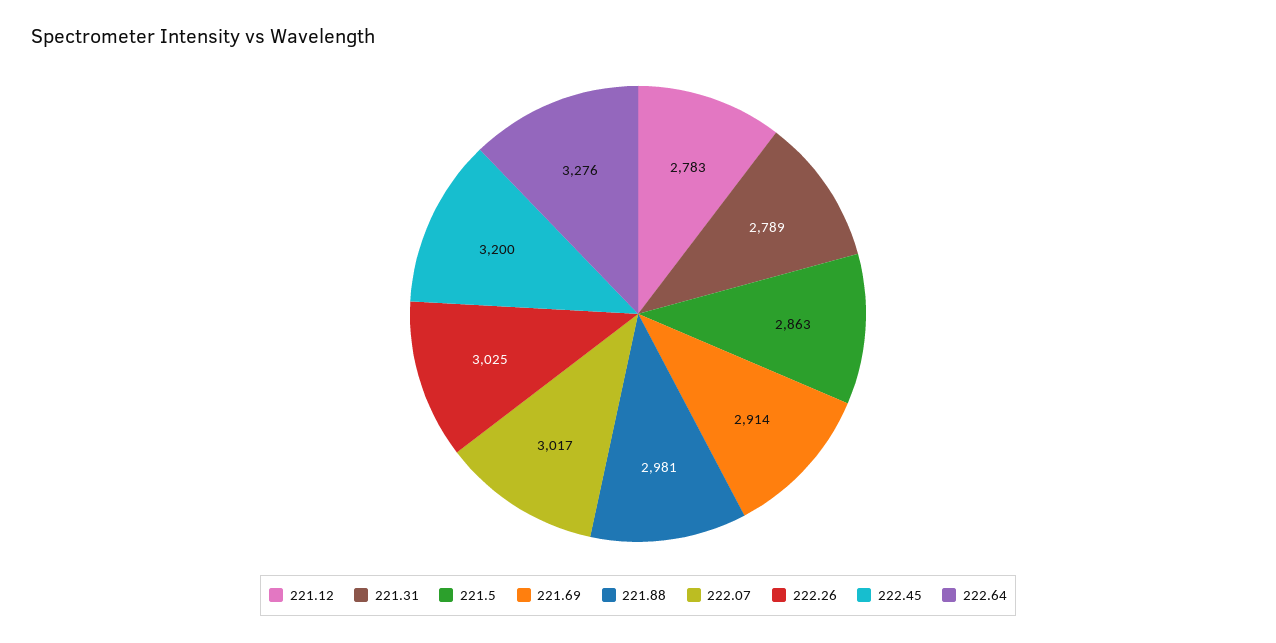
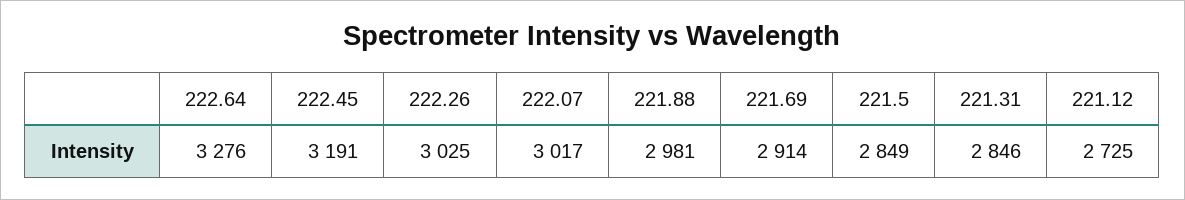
  {
-   "221.12": 2783,
+   "221.12": 2725,
-   "221.31": 2789,
+   "221.31": 2846,
-   "221.5": 2863,
+   "221.5": 2849,
    "221.69": 2914,
    "221.88": 2981,
    "222.07": 3017,
    "222.26": 3025,
-   "222.45": 3200,
+   "222.45": 3191,
    "222.64": 3276
  }

